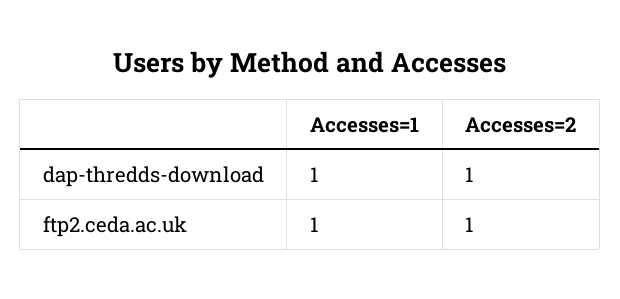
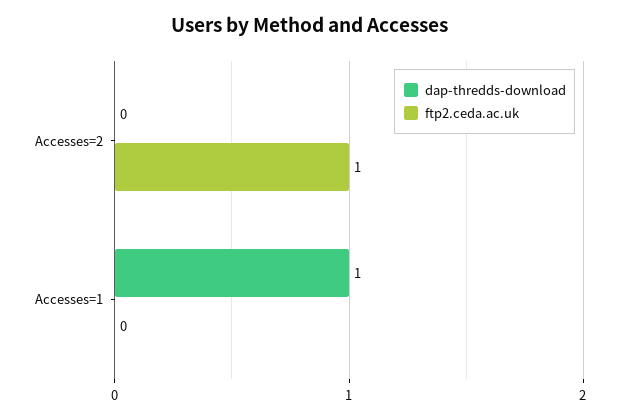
  {
    "dap-thredds-download": {
      "Accesses=1": 1,
-     "Accesses=2": 1
+     "Accesses=2": 0
    },
    "ftp2.ceda.ac.uk": {
-     "Accesses=1": 1,
+     "Accesses=1": 0,
      "Accesses=2": 1
    }
  }

